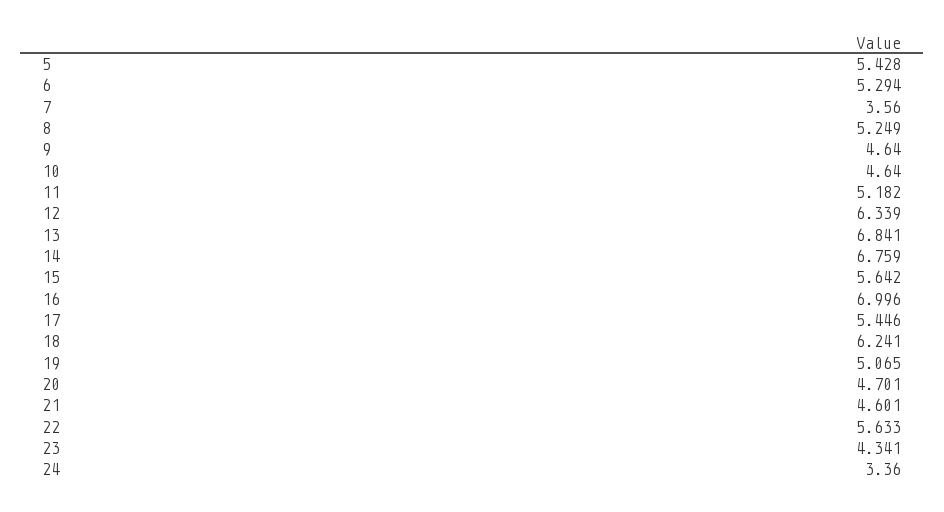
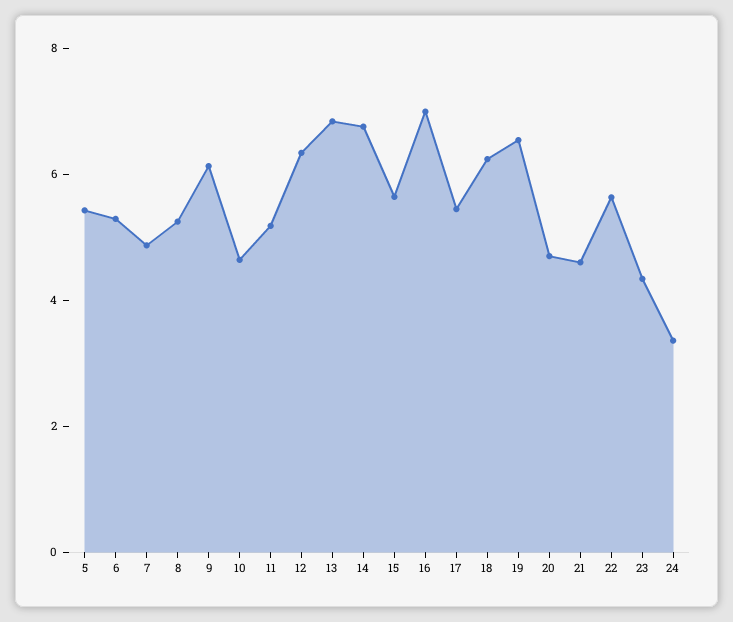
  {
    "5": 5.428,
    "6": 5.294,
-   "7": 3.56,
+   "7": 5,
    "8": 5.249,
-   "9": 4.64,
+   "9": 6,
    "10": 4.64,
    "11": 5.182,
    "12": 6.339,
    "13": 6.841,
    "14": 6.759,
    "15": 5.642,
    "16": 6.996,
    "17": 5.446,
    "18": 6.241,
-   "19": 5.065,
+   "19": 6.5,
    "20": 4.701,
    "21": 4.601,
    "22": 5.633,
    "23": 4.341,
    "24": 3.36
  }

